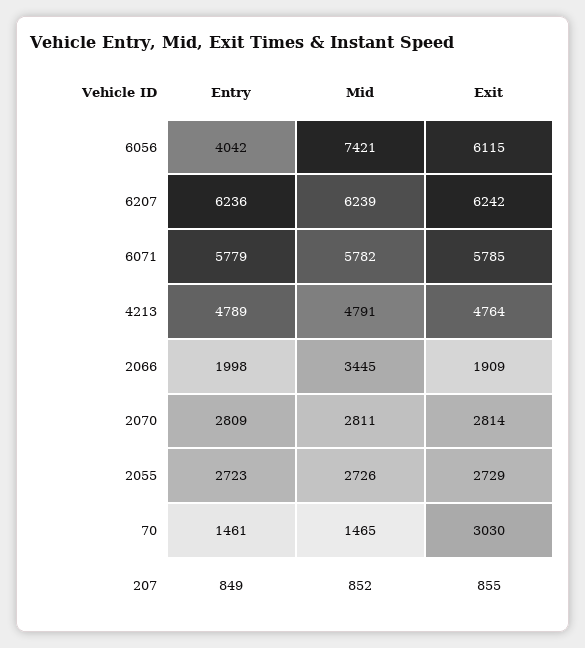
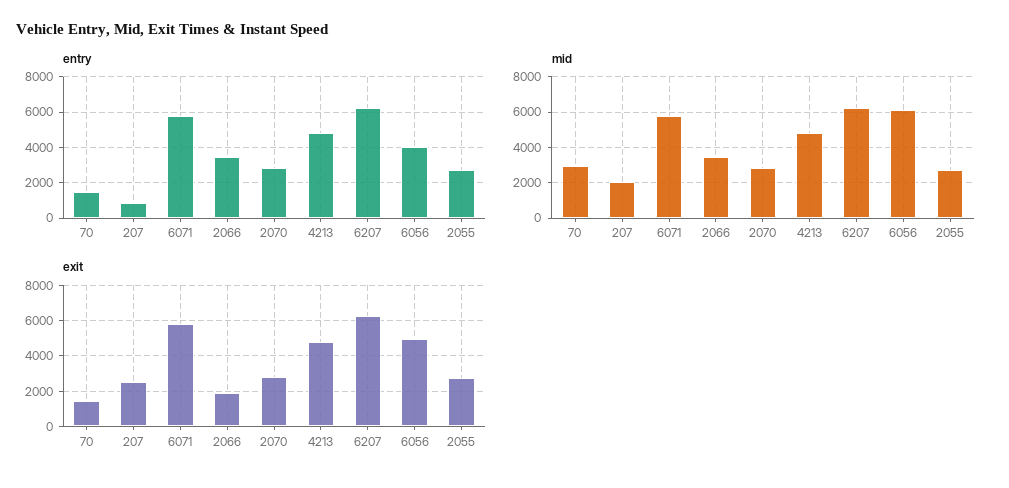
  {
    "Entry": {
      "6056": 4042,
      "6207": 6236,
      "6071": 5779,
      "4213": 4789,
-     "2066": 1998,
+     "2066": 3500,
      "2070": 2809,
      "2055": 2723,
      "70": 1461,
      "207": 849
    },
    "Mid": {
-     "6056": 7421,
+     "6056": 6000,
      "6207": 6239,
      "6071": 5782,
      "4213": 4791,
      "2066": 3445,
      "2070": 2811,
      "2055": 2726,
-     "70": 1465,
+     "70": 3000,
-     "207": 852
+     "207": 2000
    },
    "Exit": {
-     "6056": 6115,
+     "6056": 5000,
      "6207": 6242,
      "6071": 5785,
      "4213": 4764,
      "2066": 1909,
      "2070": 2814,
      "2055": 2729,
-     "70": 3030,
+     "70": 1500,
-     "207": 855
+     "207": 2500
    }
  }

